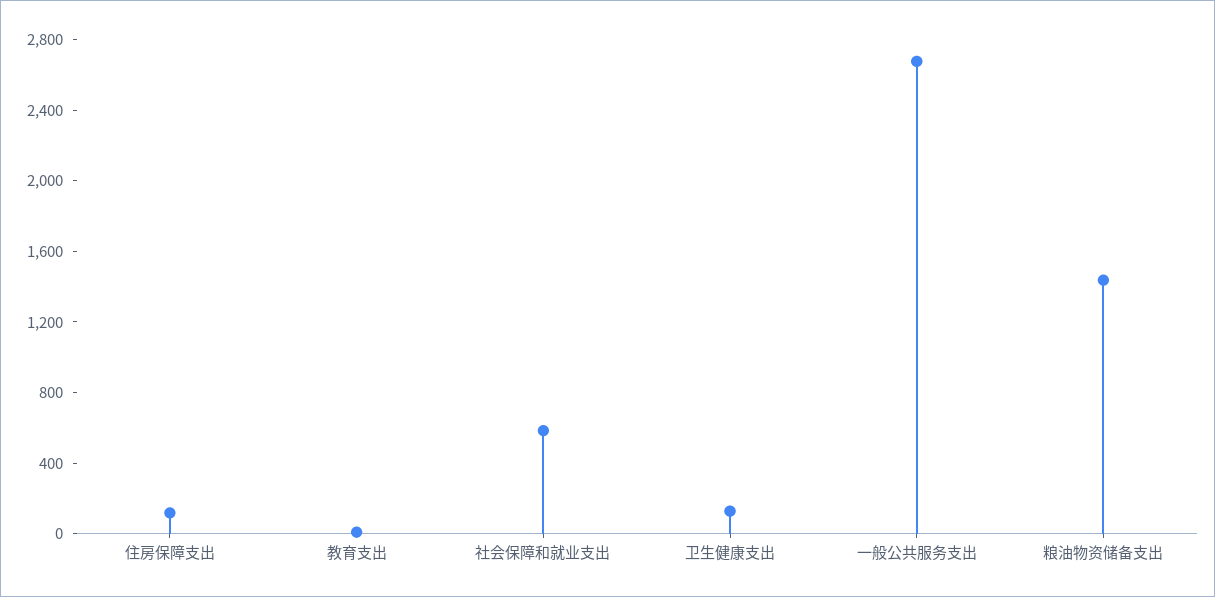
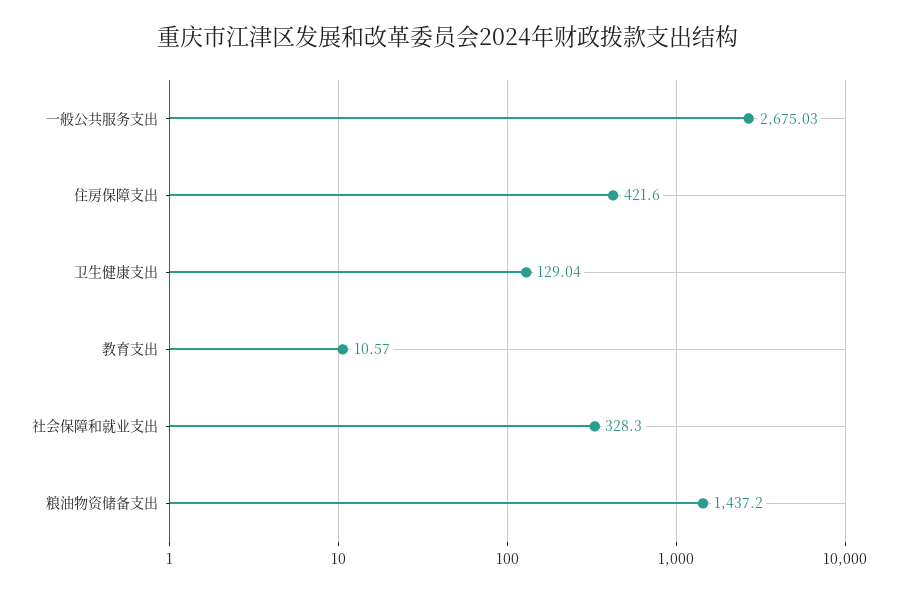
  {
-   "住房保障支出": 100,
+   "住房保障支出": 421.6,
    "教育支出": 10.57,
-   "社会保障和就业支出": 600,
+   "社会保障和就业支出": 328.3,
    "卫生健康支出": 129.04,
    "一般公共服务支出": 2675.03,
    "粮油物资储备支出": 1437.2
  }

